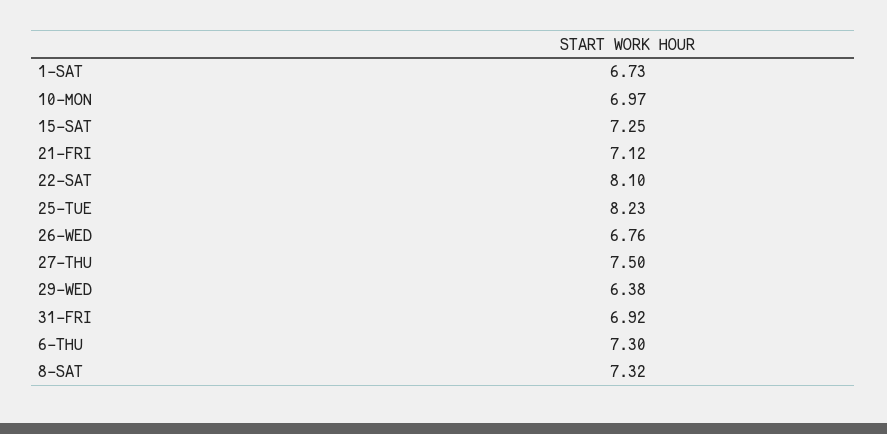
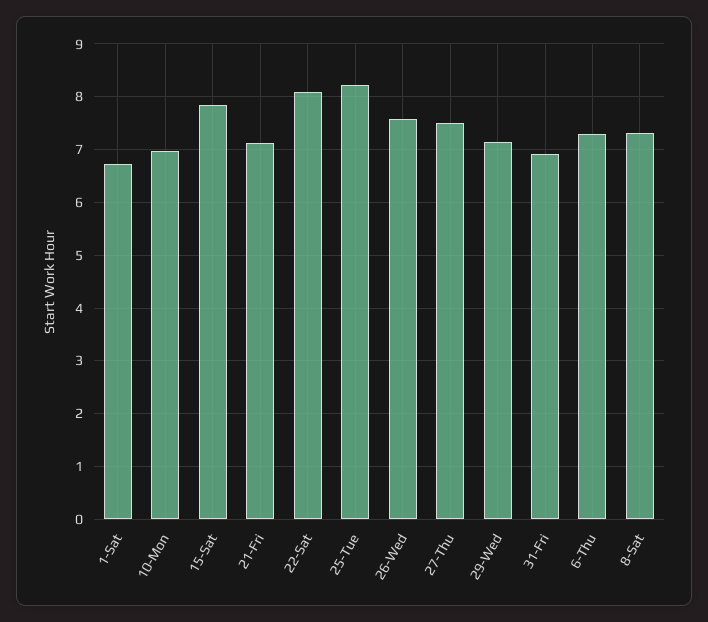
  {
    "1-SAT": 6.73,
    "10-MON": 6.97,
-   "15-SAT": 7.25,
+   "15-SAT": 7.8,
    "21-FRI": 7.12,
    "22-SAT": 8.1,
    "25-TUE": 8.23,
-   "26-WED": 6.76,
+   "26-WED": 7.6,
    "27-THU": 7.5,
-   "29-WED": 6.38,
+   "29-WED": 7.2,
    "31-FRI": 6.92,
    "6-THU": 7.3,
    "8-SAT": 7.32
  }

